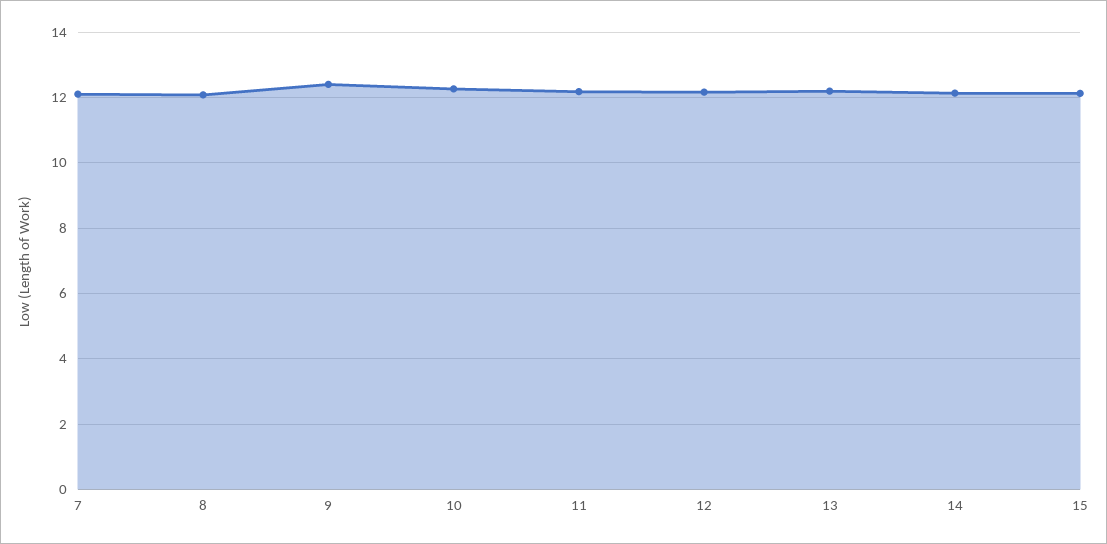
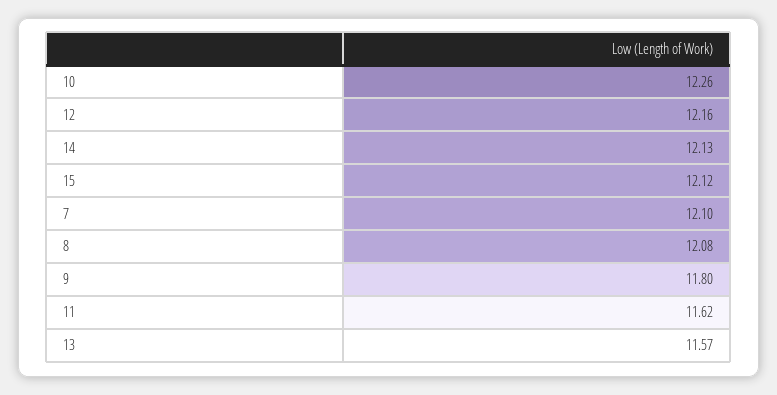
  {
    "7": 12.1,
    "8": 12.08,
-   "9": 12.4,
+   "9": 11.8,
    "10": 12.26,
-   "11": 12.2,
+   "11": 11.62,
    "12": 12.16,
-   "13": 12.2,
+   "13": 11.57,
    "14": 12.13,
    "15": 12.12
  }

